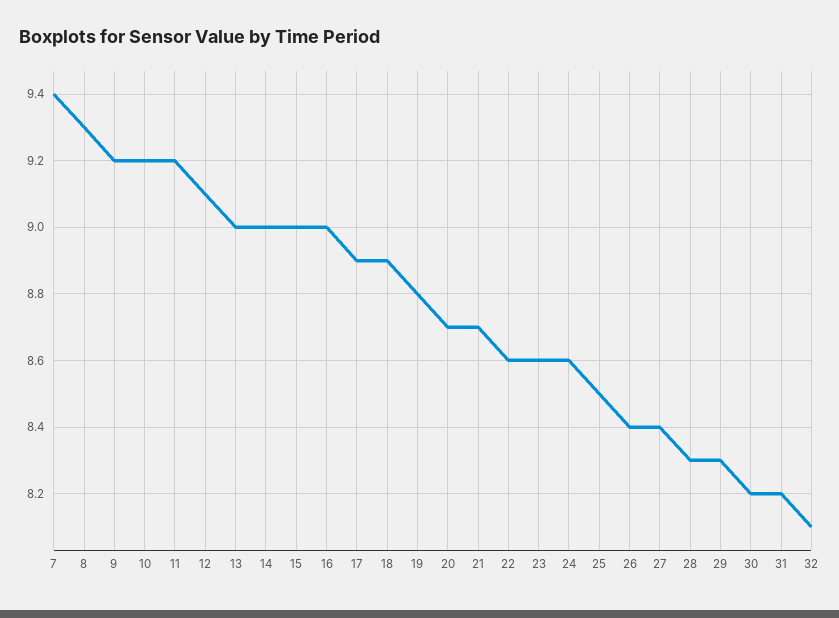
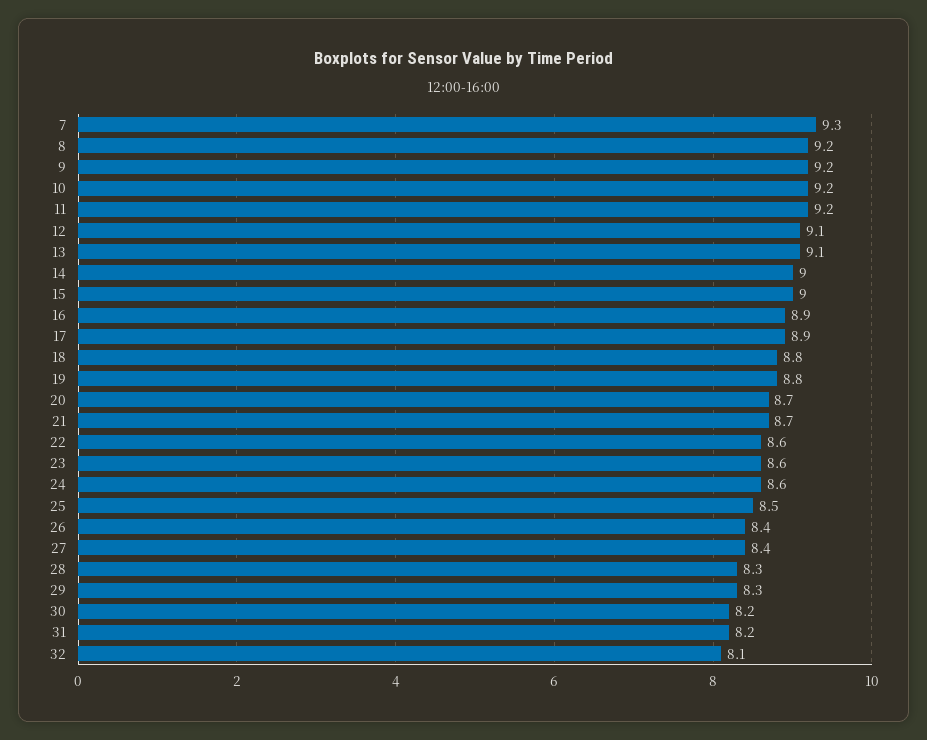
  {
-   "7": 9.4,
+   "7": 9.3,
-   "8": 9.3,
+   "8": 9.2,
    "9": 9.2,
    "10": 9.2,
    "11": 9.2,
    "12": 9.1,
-   "13": 9,
+   "13": 9.1,
    "14": 9,
    "15": 9,
-   "16": 9,
+   "16": 8.9,
    "17": 8.9,
-   "18": 8.9,
+   "18": 8.8,
    "19": 8.8,
    "20": 8.7,
    "21": 8.7,
    "22": 8.6,
    "23": 8.6,
    "24": 8.6,
    "25": 8.5,
    "26": 8.4,
    "27": 8.4,
    "28": 8.3,
    "29": 8.3,
    "30": 8.2,
    "31": 8.2,
    "32": 8.1
  }

